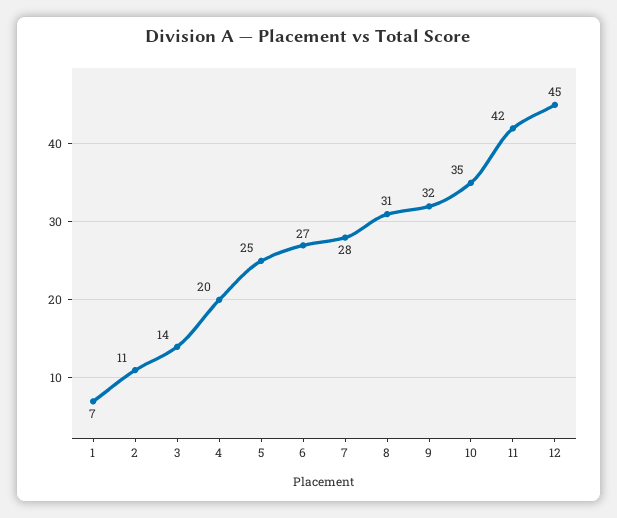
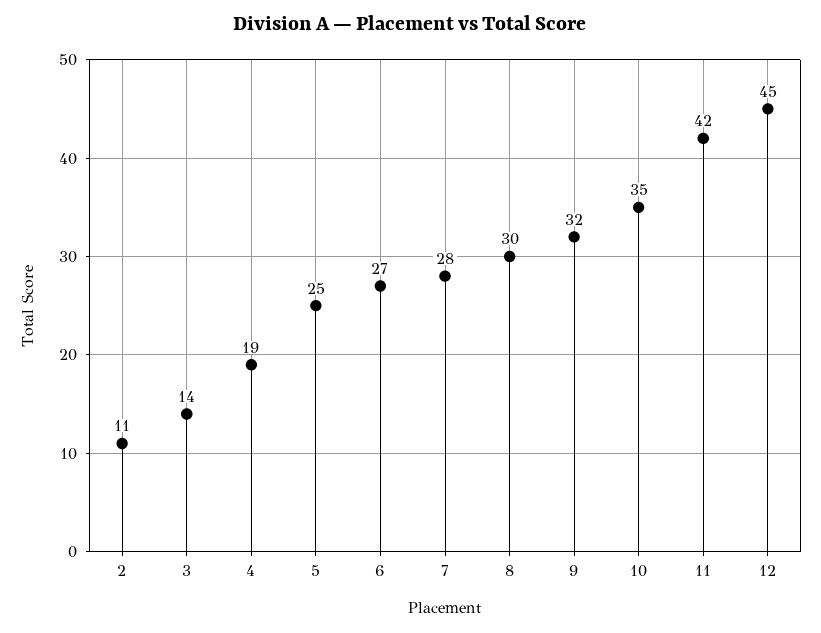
  {
-   "1": 7,
    "2": 11,
    "3": 14,
-   "4": 20,
+   "4": 19,
    "5": 25,
    "6": 27,
    "7": 28,
-   "8": 31,
+   "8": 30,
    "9": 32,
    "10": 35,
    "11": 42,
    "12": 45
  }

